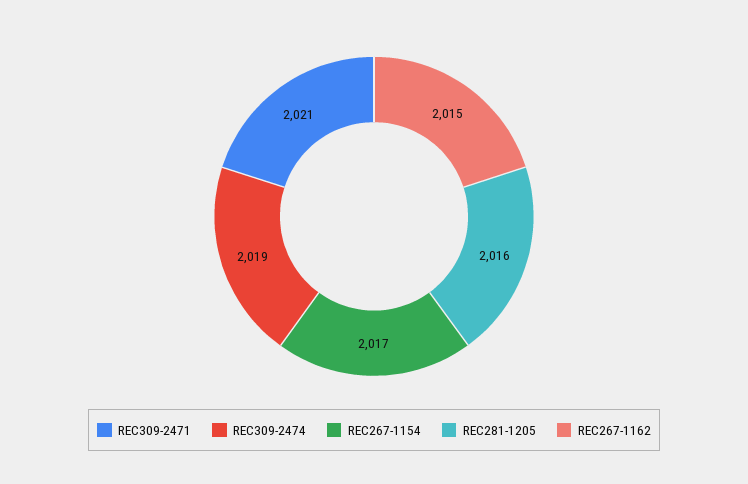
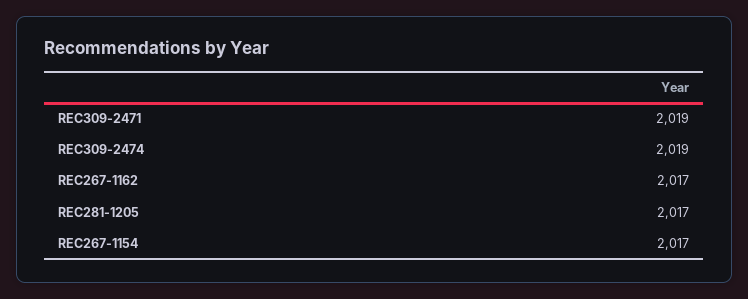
  {
-   "REC309-2471": 2021,
+   "REC309-2471": 2019,
    "REC309-2474": 2019,
    "REC267-1154": 2017,
-   "REC281-1205": 2016,
+   "REC281-1205": 2017,
-   "REC267-1162": 2015
+   "REC267-1162": 2017
  }

